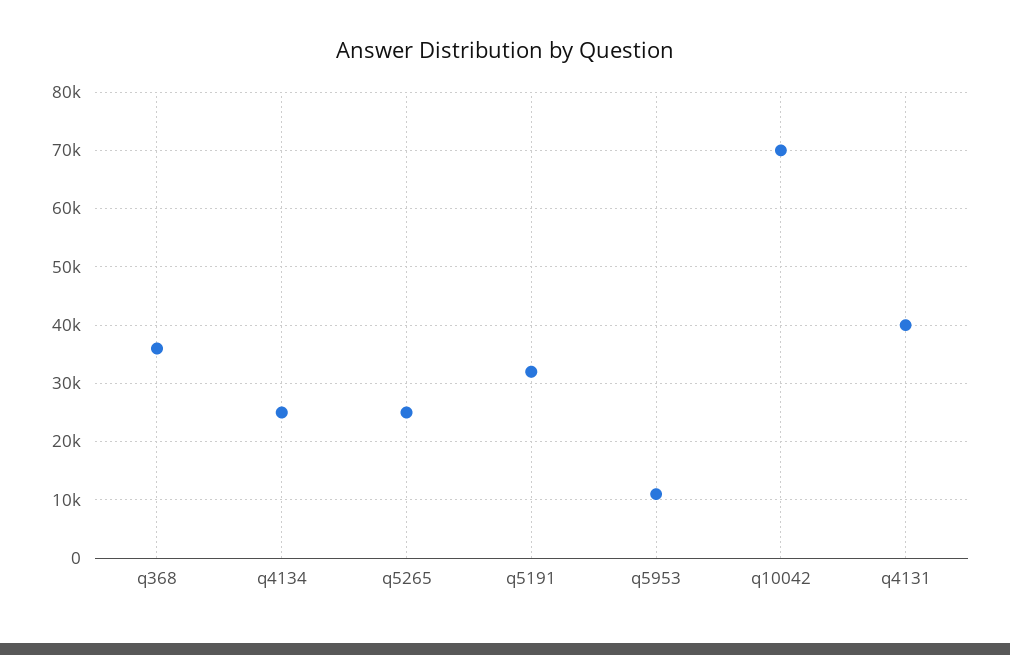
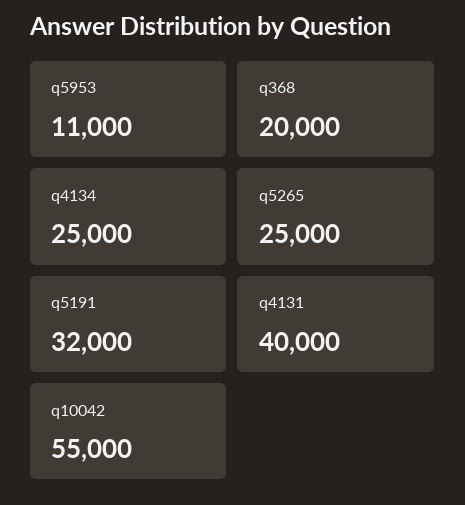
  {
-   "q368": 36000,
+   "q368": 20000,
    "q4134": 25000,
    "q5265": 25000,
    "q5191": 32000,
    "q5953": 11000,
-   "q10042": 70000,
+   "q10042": 55000,
    "q4131": 40000
  }

